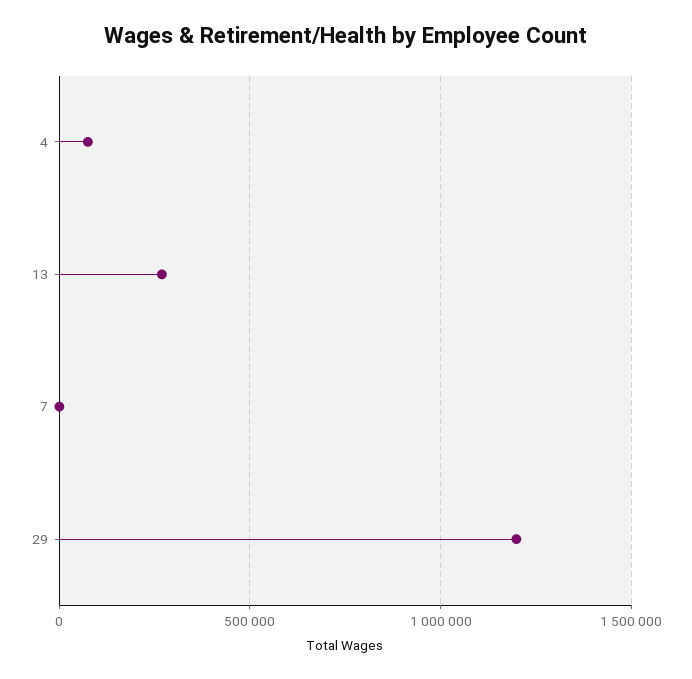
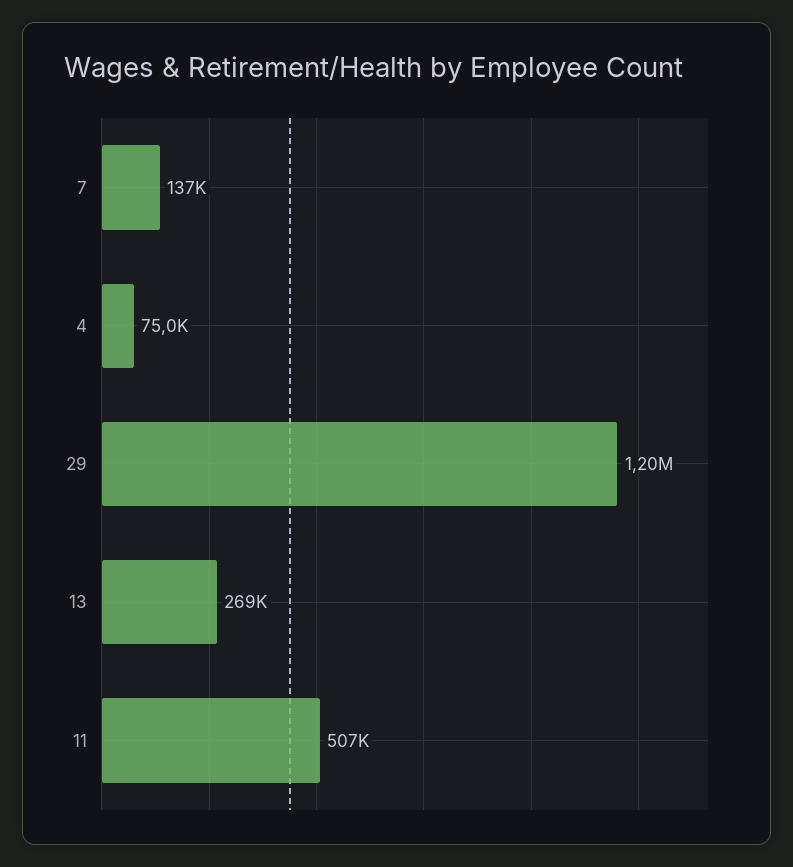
  {
    "4": 75000,
    "13": 269000,
-   "7": 0,
+   "7": 137000,
-   "29": 1200000
+   "29": 1200000,
+   "11": 507000
  }

